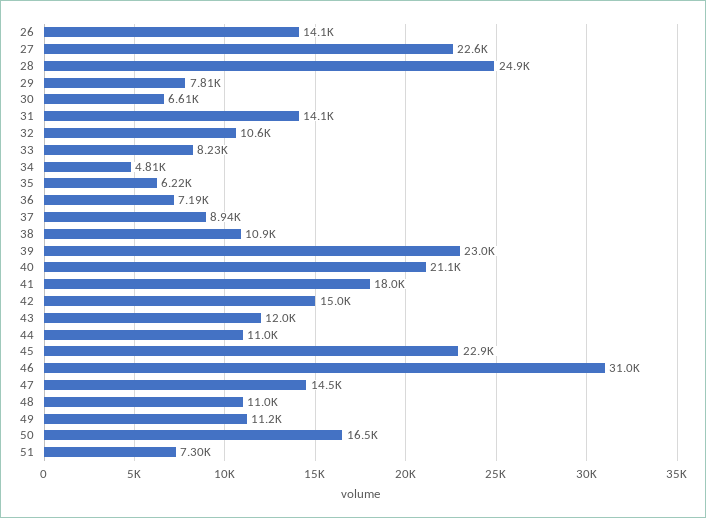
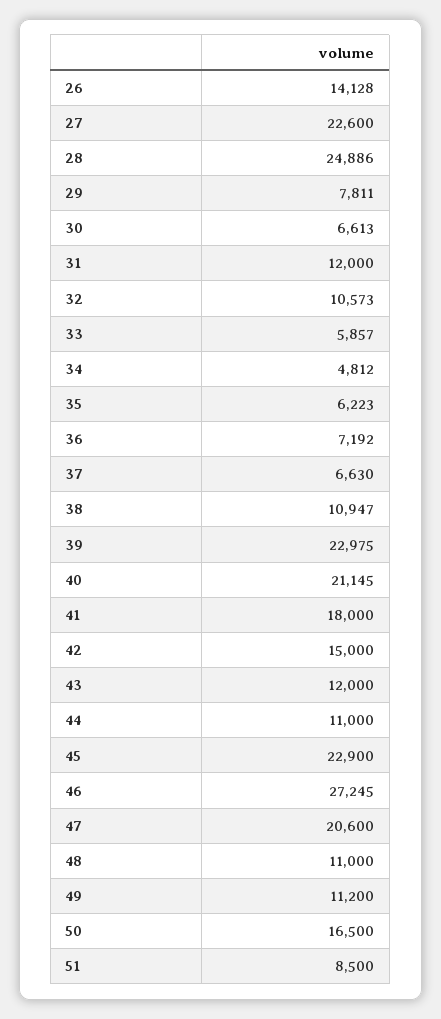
  {
    "26": 14128,
    "27": 22600,
    "28": 24886,
    "29": 7811,
    "30": 6613,
-   "31": 14100,
+   "31": 12000,
    "32": 10573,
-   "33": 8230,
+   "33": 5857,
    "34": 4812,
    "35": 6223,
    "36": 7192,
-   "37": 8940,
+   "37": 6630,
    "38": 10947,
    "39": 22975,
    "40": 21145,
    "41": 18000,
    "42": 15000,
    "43": 12000,
    "44": 11000,
    "45": 22900,
-   "46": 31000,
+   "46": 27245,
-   "47": 14500,
+   "47": 20600,
    "48": 11000,
    "49": 11200,
    "50": 16500,
-   "51": 7300
+   "51": 8500
  }

